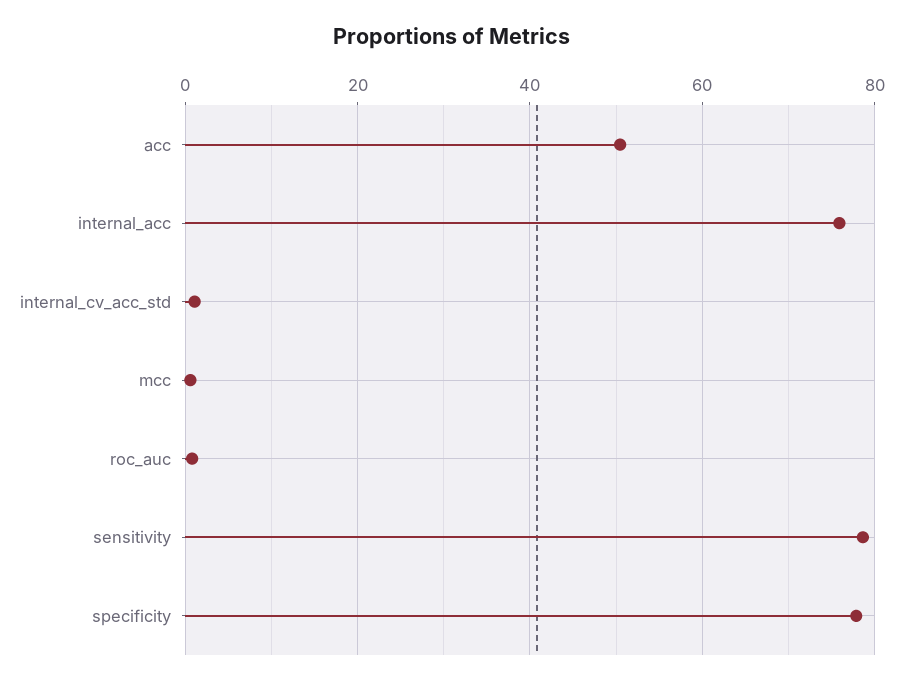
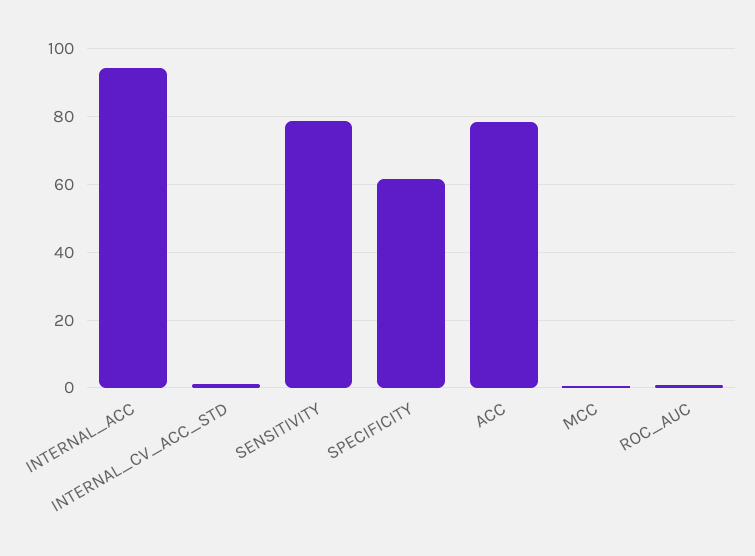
  {
-   "acc": 50,
+   "acc": 78,
-   "internal_acc": 76,
+   "internal_acc": 94,
    "internal_cv_acc_std": 2,
    "mcc": 0,
    "roc_auc": 0,
    "sensitivity": 78,
-   "specificity": 78
+   "specificity": 62
  }

